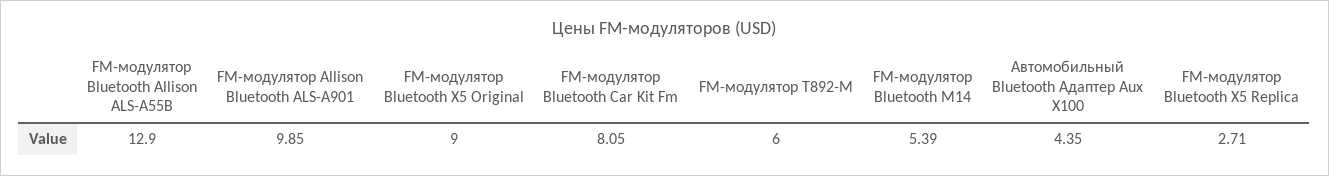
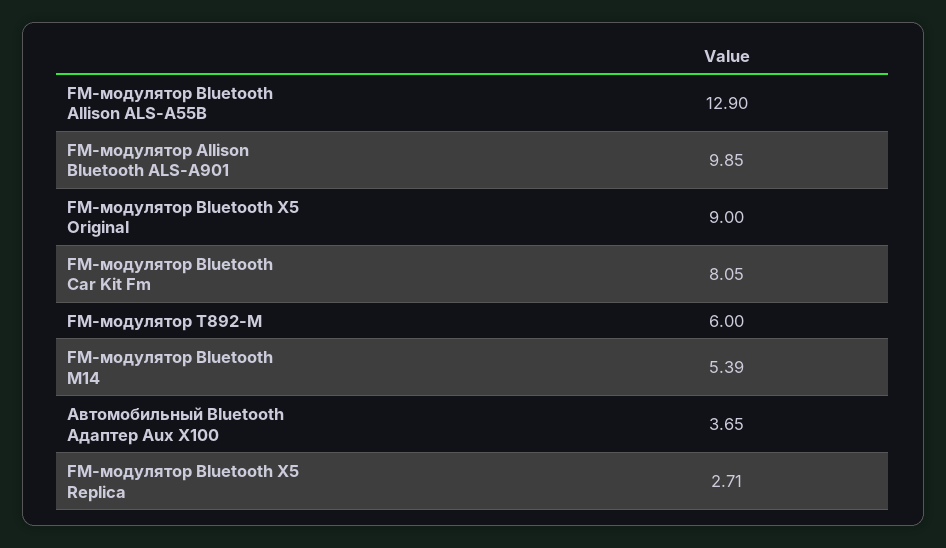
  {
    "FM-модулятор Bluetooth Allison ALS-A55B": 12.9,
    "FM-модулятор Allison Bluetooth ALS-A901": 9.85,
    "FM-модулятор Bluetooth X5 Original": 9,
    "FM-модулятор Bluetooth Car Kit Fm": 8.05,
    "FM-модулятор T892-M": 6,
    "FM-модулятор Bluetooth M14": 5.39,
-   "Автомобильный Bluetooth Адаптер Aux X100": 4.35,
+   "Автомобильный Bluetooth Адаптер Aux X100": 3.65,
    "FM-модулятор Bluetooth X5 Replica": 2.71
  }

